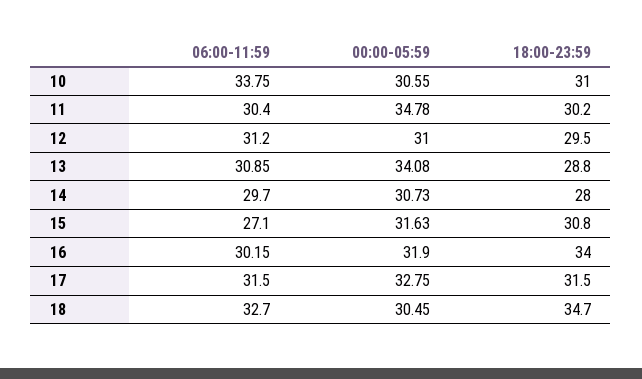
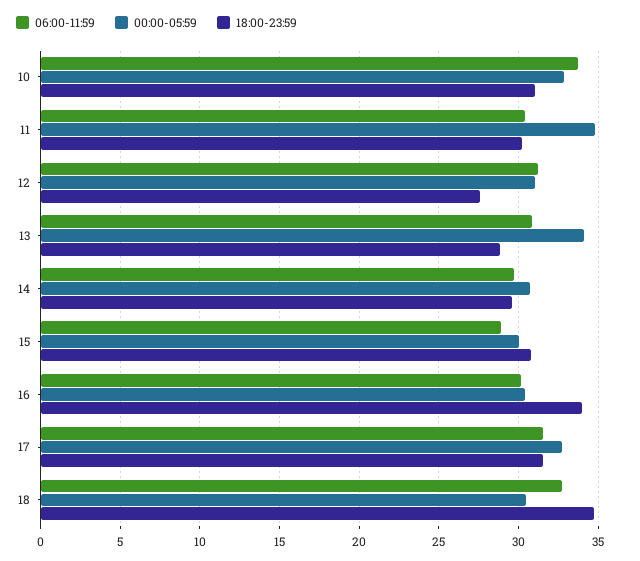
  {
    "06:00-11:59": {
      "10": 33.75,
      "11": 30.4,
      "12": 31.2,
      "13": 30.85,
      "14": 29.7,
-     "15": 27.1,
+     "15": 29,
      "16": 30.15,
      "17": 31.5,
      "18": 32.7
    },
    "00:00-05:59": {
-     "10": 30.55,
+     "10": 33,
      "11": 34.78,
      "12": 31,
      "13": 34.08,
      "14": 30.73,
-     "15": 31.63,
+     "15": 30,
-     "16": 31.9,
+     "16": 30.5,
      "17": 32.75,
      "18": 30.45
    },
    "18:00-23:59": {
      "10": 31,
      "11": 30.2,
-     "12": 29.5,
+     "12": 27.5,
      "13": 28.8,
-     "14": 28,
+     "14": 29.5,
      "15": 30.8,
      "16": 34,
      "17": 31.5,
      "18": 34.7
    }
  }

